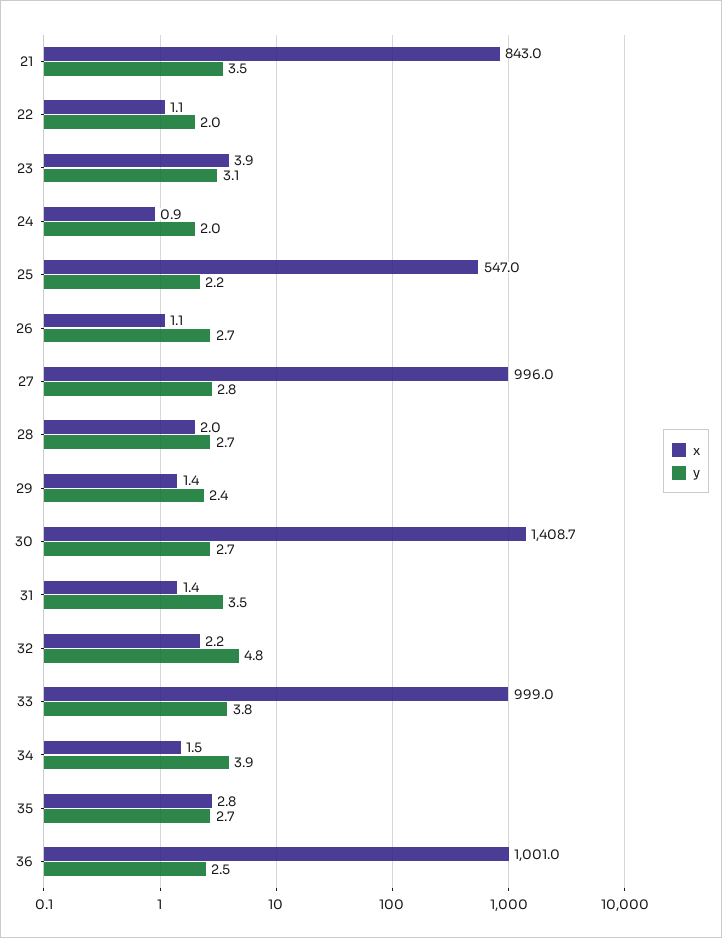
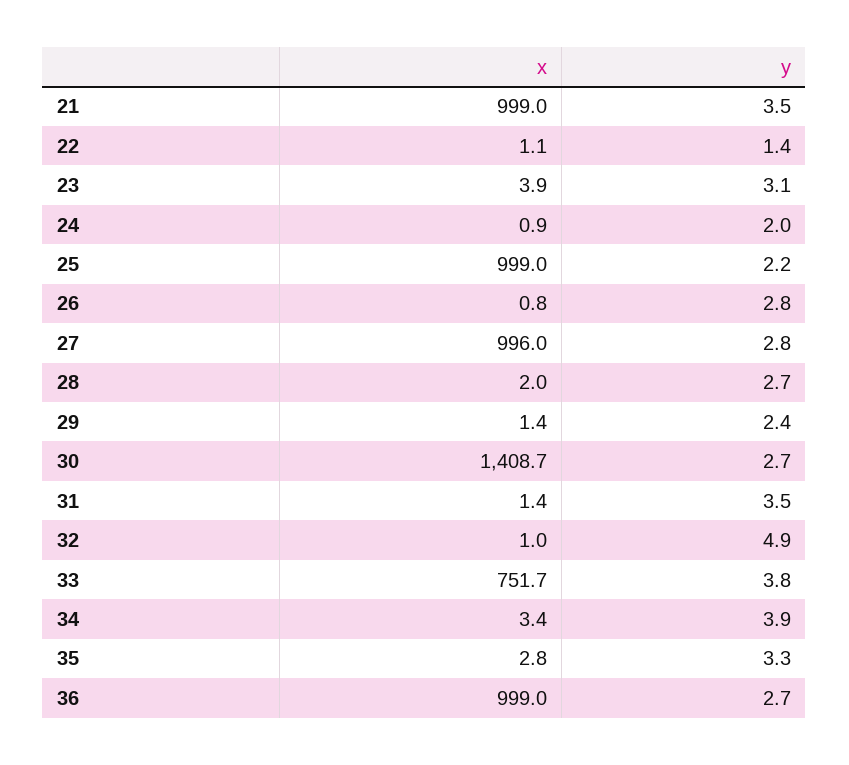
  {
    "x": {
-     "21": 843,
+     "21": 999,
      "22": 1.1,
      "23": 3.9,
      "24": 0.9,
-     "25": 547,
+     "25": 999,
-     "26": 1.1,
+     "26": 0.8,
      "27": 996,
      "28": 2,
      "29": 1.4,
      "30": 1408.7,
      "31": 1.4,
-     "32": 2.2,
+     "32": 1,
-     "33": 999,
+     "33": 751.7,
-     "34": 1.5,
+     "34": 3.4,
      "35": 2.8,
-     "36": 1001
+     "36": 999
    },
    "y": {
      "21": 3.5,
-     "22": 2,
+     "22": 1.4,
      "23": 3.1,
      "24": 2,
      "25": 2.2,
-     "26": 2.7,
+     "26": 2.8,
      "27": 2.8,
      "28": 2.7,
      "29": 2.4,
      "30": 2.7,
      "31": 3.5,
-     "32": 4.8,
+     "32": 4.9,
      "33": 3.8,
      "34": 3.9,
-     "35": 2.7,
+     "35": 3.3,
-     "36": 2.5
+     "36": 2.7
    }
  }

